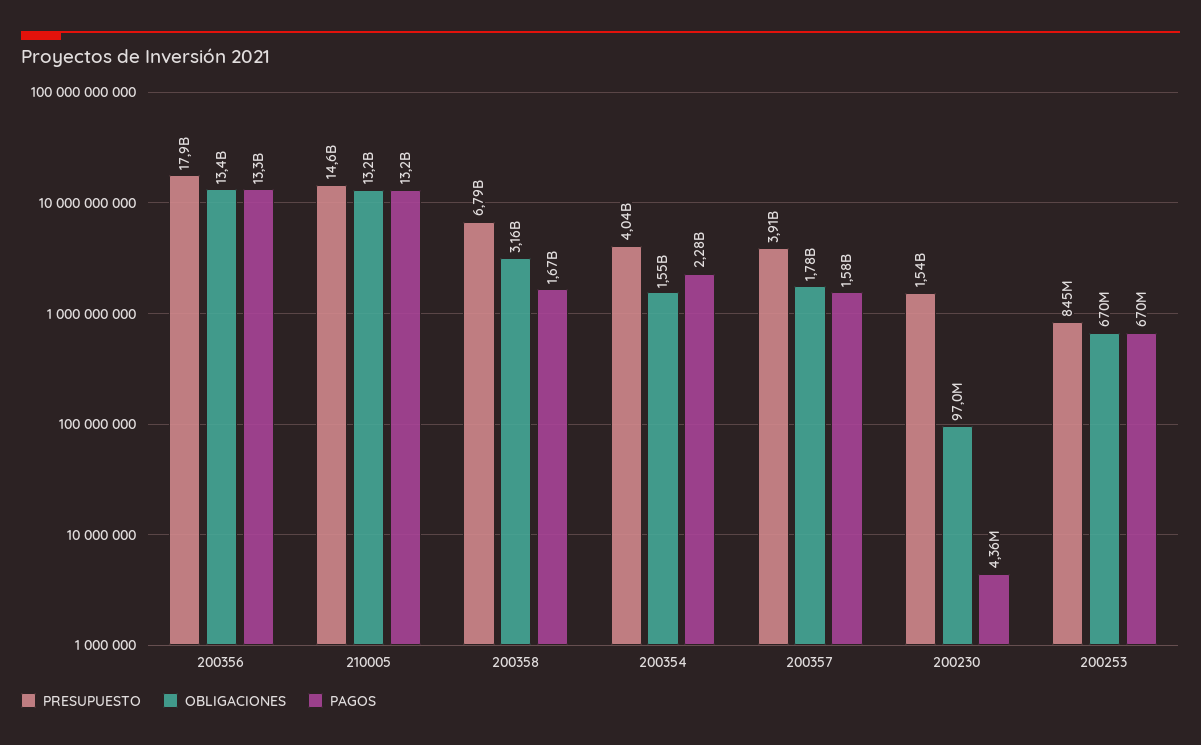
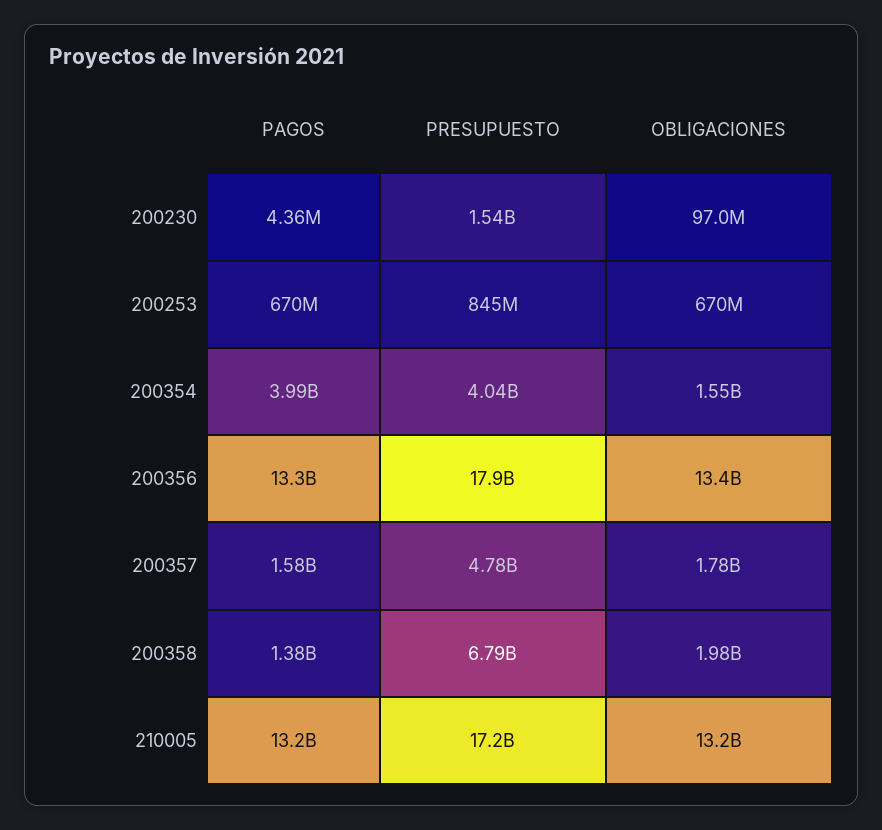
  {
    "PRESUPUESTO": {
      "200356": 17900000000,
-     "210005": 14600000000,
+     "210005": 17200000000,
      "200358": 6790000000,
      "200354": 4040000000,
-     "200357": 3910000000,
+     "200357": 4780000000,
      "200230": 1540000000,
      "200253": 845000000
    },
    "OBLIGACIONES": {
      "200356": 13400000000,
      "210005": 13200000000,
-     "200358": 3160000000,
+     "200358": 1980000000,
      "200354": 1550000000,
      "200357": 1780000000,
      "200230": 97000000,
      "200253": 670000000
    },
    "PAGOS": {
      "200356": 13300000000,
      "210005": 13200000000,
-     "200358": 1670000000,
+     "200358": 1380000000,
-     "200354": 2280000000,
+     "200354": 3990000000,
      "200357": 1580000000,
      "200230": 4360000,
      "200253": 670000000
    }
  }

